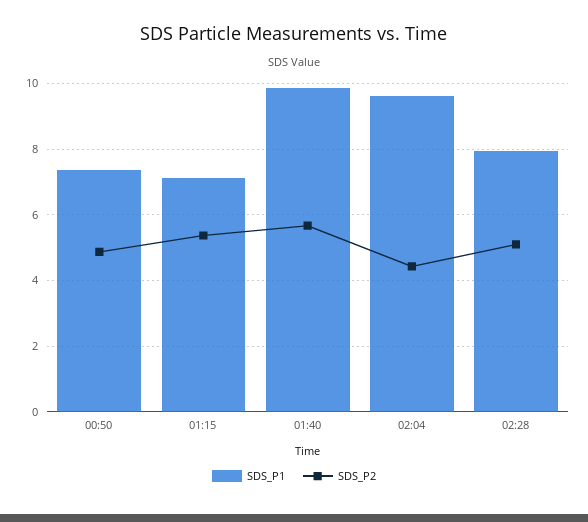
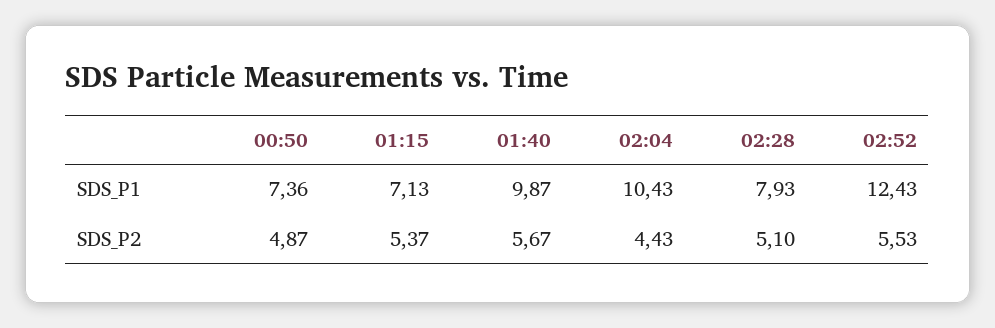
  {
    "SDS_P1": {
      "00:50": 7.36,
      "01:15": 7.13,
      "01:40": 9.87,
-     "02:04": 9.6,
+     "02:04": 10.43,
-     "02:28": 7.93
+     "02:28": 7.93,
+     "02:52": 12.43
    },
    "SDS_P2": {
      "00:50": 4.87,
      "01:15": 5.37,
      "01:40": 5.67,
      "02:04": 4.43,
-     "02:28": 5.1
+     "02:28": 5.1,
+     "02:52": 5.53
    }
  }

